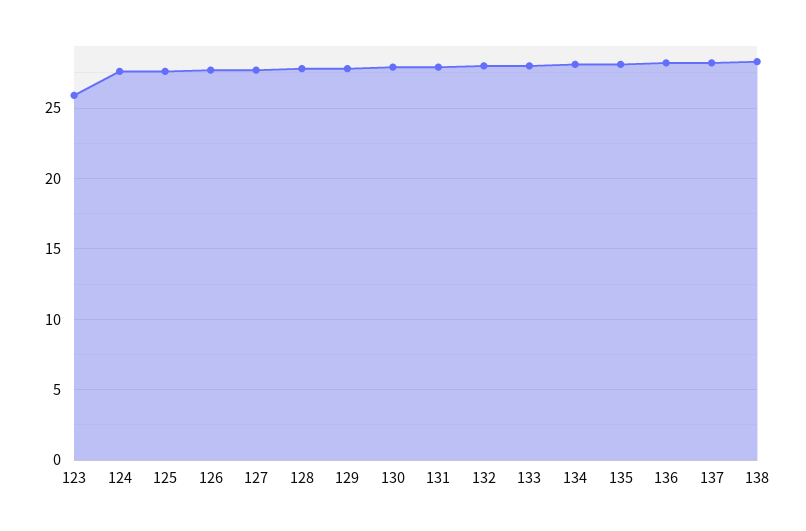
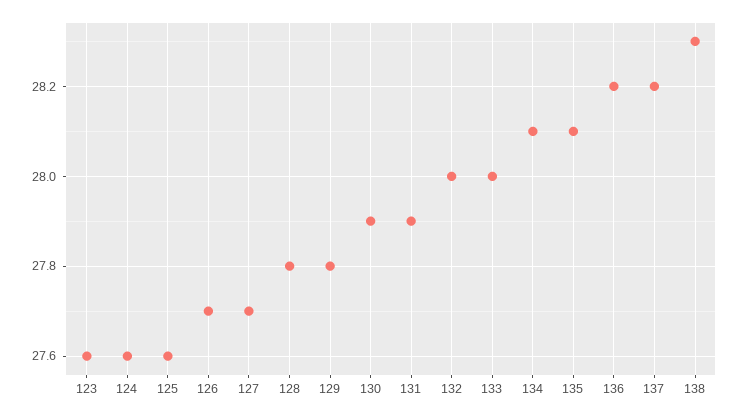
  {
-   "123": 26,
+   "123": 27.6,
    "124": 27.6,
    "125": 27.6,
    "126": 27.7,
    "127": 27.7,
    "128": 27.8,
    "129": 27.8,
    "130": 27.9,
    "131": 27.9,
    "132": 28,
    "133": 28,
    "134": 28.1,
    "135": 28.1,
    "136": 28.2,
    "137": 28.2,
    "138": 28.3
  }

